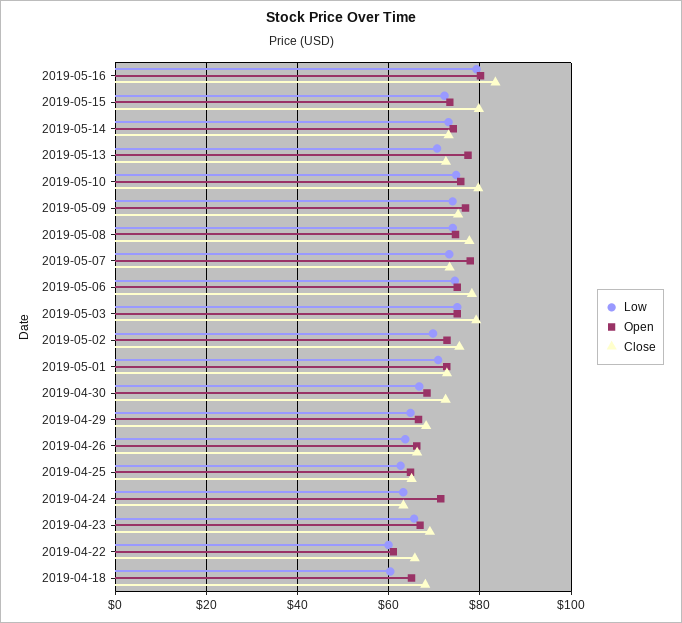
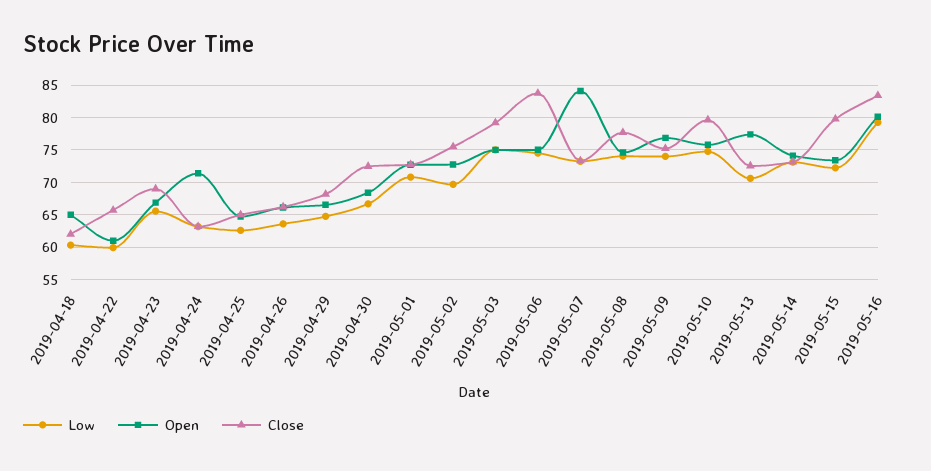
  {
    "Low": {
      "2019-05-16": 79,
      "2019-05-15": 72,
      "2019-05-14": 73,
      "2019-05-13": 71,
      "2019-05-10": 75,
      "2019-05-09": 74,
      "2019-05-08": 74,
      "2019-05-07": 73,
      "2019-05-06": 75,
      "2019-05-03": 75,
      "2019-05-02": 70,
      "2019-05-01": 71,
      "2019-04-30": 67,
      "2019-04-29": 65,
      "2019-04-26": 64,
      "2019-04-25": 63,
      "2019-04-24": 63,
      "2019-04-23": 66,
      "2019-04-22": 60,
      "2019-04-18": 60
    },
    "Open": {
      "2019-05-16": 80,
      "2019-05-15": 73,
      "2019-05-14": 74,
      "2019-05-13": 77,
      "2019-05-10": 76,
      "2019-05-09": 77,
      "2019-05-08": 75,
-     "2019-05-07": 78,
+     "2019-05-07": 84,
      "2019-05-06": 75,
      "2019-05-03": 75,
      "2019-05-02": 73,
      "2019-05-01": 73,
      "2019-04-30": 68,
      "2019-04-29": 67,
      "2019-04-26": 66,
      "2019-04-25": 65,
      "2019-04-24": 71,
      "2019-04-23": 67,
      "2019-04-22": 61,
      "2019-04-18": 65
    },
    "Close": {
      "2019-05-16": 83,
      "2019-05-15": 80,
      "2019-05-14": 73,
      "2019-05-13": 73,
      "2019-05-10": 80,
      "2019-05-09": 75,
      "2019-05-08": 78,
      "2019-05-07": 73,
-     "2019-05-06": 78,
+     "2019-05-06": 84,
      "2019-05-03": 79,
      "2019-05-02": 76,
      "2019-05-01": 73,
      "2019-04-30": 72,
      "2019-04-29": 68,
      "2019-04-26": 66,
      "2019-04-25": 65,
      "2019-04-24": 63,
      "2019-04-23": 69,
      "2019-04-22": 66,
-     "2019-04-18": 68
+     "2019-04-18": 62
    }
  }

